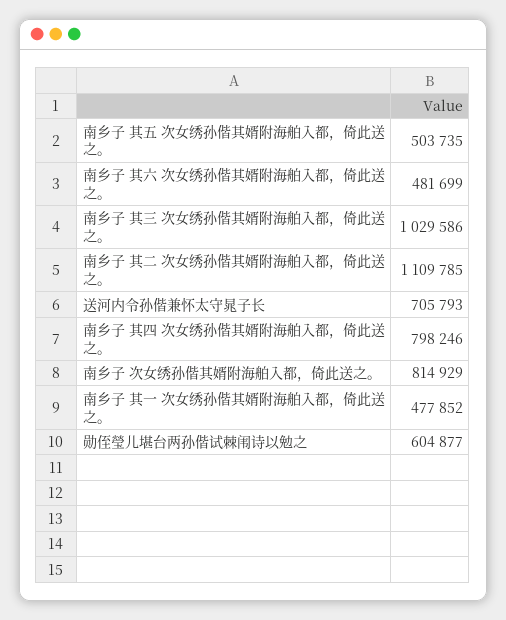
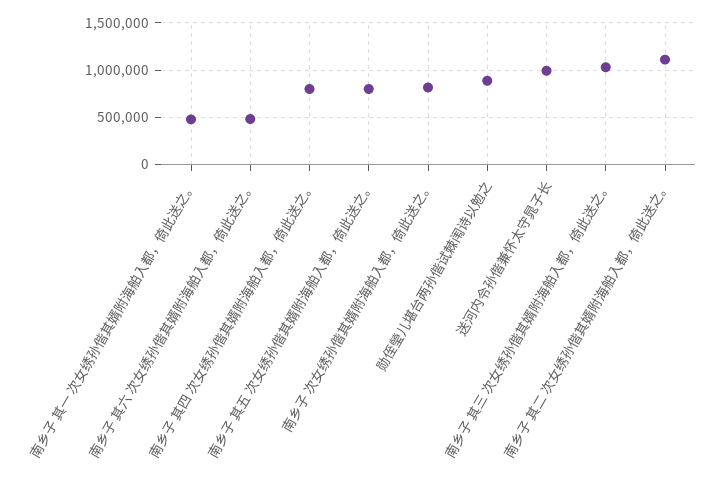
  {
-   "南乡子 其五 次女绣孙偕其婿附海舶入都，倚此送之。": 503735,
+   "南乡子 其五 次女绣孙偕其婿附海舶入都，倚此送之。": 800000,
    "南乡子 其六 次女绣孙偕其婿附海舶入都，倚此送之。": 481699,
    "南乡子 其三 次女绣孙偕其婿附海舶入都，倚此送之。": 1029586,
    "南乡子 其二 次女绣孙偕其婿附海舶入都，倚此送之。": 1109785,
-   "送河内令孙偕兼怀太守晁子长": 705793,
+   "送河内令孙偕兼怀太守晁子长": 1000000,
    "南乡子 其四 次女绣孙偕其婿附海舶入都，倚此送之。": 798246,
    "南乡子 次女绣孙偕其婿附海舶入都，倚此送之。": 814929,
    "南乡子 其一 次女绣孙偕其婿附海舶入都，倚此送之。": 477852,
-   "勋侄瑩儿堪台两孙偕试棘闱诗以勉之": 604877
+   "勋侄瑩儿堪台两孙偕试棘闱诗以勉之": 900000
  }

